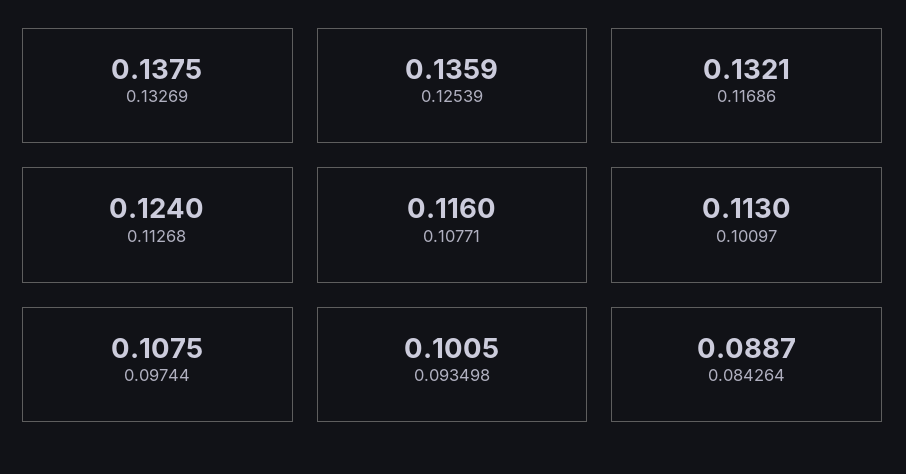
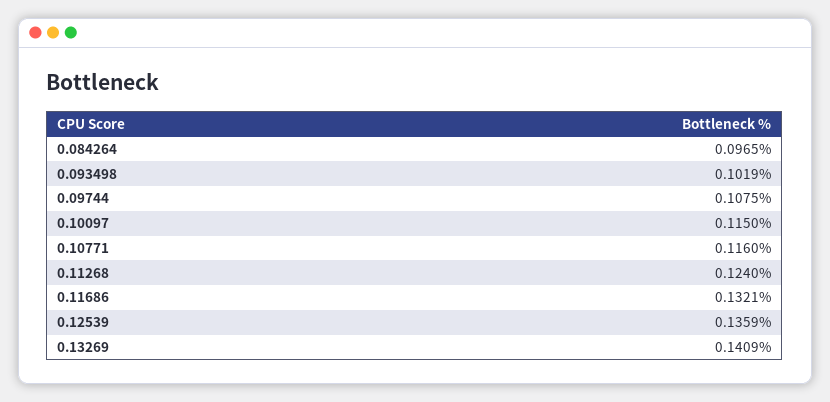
  {
-   "0.13269": 0.1375,
+   "0.13269": 0.1409,
    "0.12539": 0.1359,
    "0.11686": 0.1321,
    "0.11268": 0.124,
    "0.10771": 0.116,
-   "0.10097": 0.113,
+   "0.10097": 0.115,
    "0.09744": 0.1075,
-   "0.093498": 0.1005,
+   "0.093498": 0.1019,
-   "0.084264": 0.0887
+   "0.084264": 0.0965
  }

